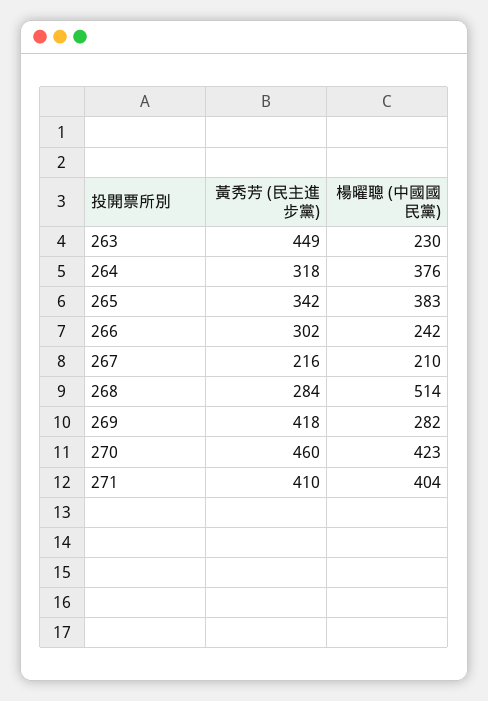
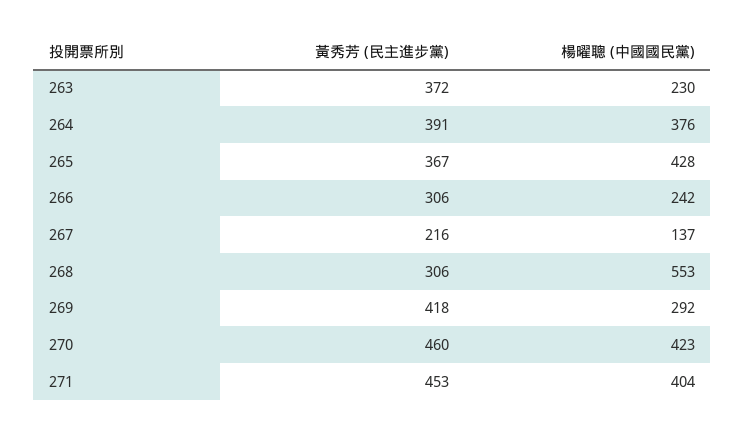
  {
    "黃秀芳 (民主進步黨)": {
-     "263": 449,
+     "263": 372,
-     "264": 318,
+     "264": 391,
-     "265": 342,
+     "265": 367,
-     "266": 302,
+     "266": 306,
      "267": 216,
-     "268": 284,
+     "268": 306,
      "269": 418,
      "270": 460,
-     "271": 410
+     "271": 453
    },
    "楊曜聰 (中國國民黨)": {
      "263": 230,
      "264": 376,
-     "265": 383,
+     "265": 428,
      "266": 242,
-     "267": 210,
+     "267": 137,
-     "268": 514,
+     "268": 553,
-     "269": 282,
+     "269": 292,
      "270": 423,
      "271": 404
    }
  }

